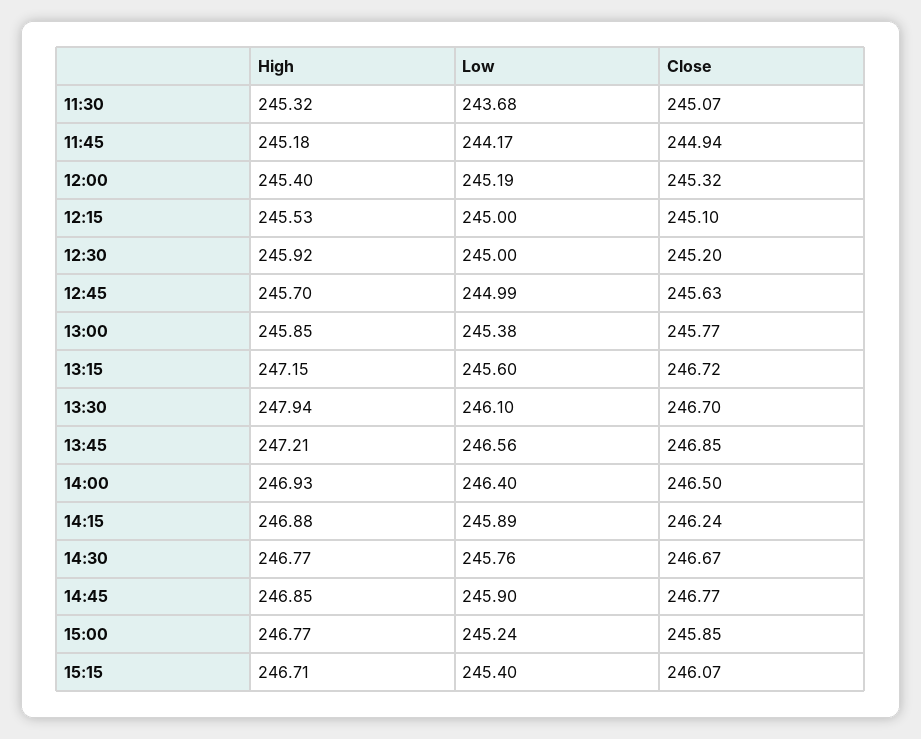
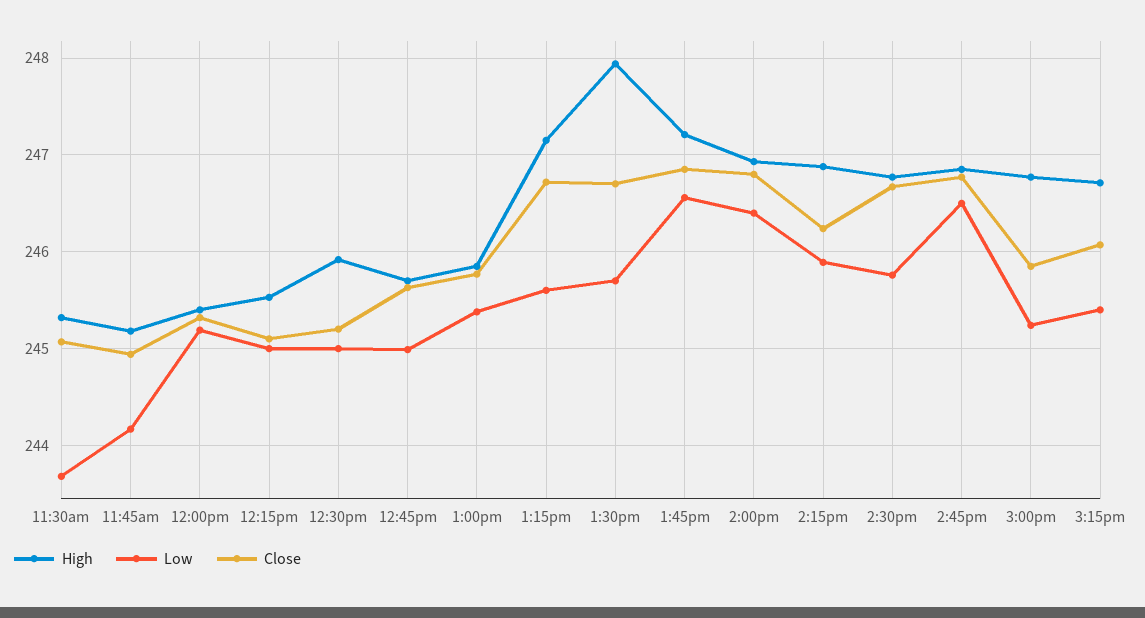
  {
    "High": {
      "11:30": 245.32,
      "11:45": 245.18,
      "12:00": 245.4,
      "12:15": 245.53,
      "12:30": 245.92,
      "12:45": 245.7,
      "13:00": 245.85,
      "13:15": 247.15,
      "13:30": 247.94,
      "13:45": 247.21,
      "14:00": 246.93,
      "14:15": 246.88,
      "14:30": 246.77,
      "14:45": 246.85,
      "15:00": 246.77,
      "15:15": 246.71
    },
    "Low": {
      "11:30": 243.68,
      "11:45": 244.17,
      "12:00": 245.19,
      "12:15": 245,
      "12:30": 245,
      "12:45": 244.99,
      "13:00": 245.38,
      "13:15": 245.6,
-     "13:30": 246.1,
+     "13:30": 245.7,
      "13:45": 246.56,
      "14:00": 246.4,
      "14:15": 245.89,
      "14:30": 245.76,
-     "14:45": 245.9,
+     "14:45": 246.5,
      "15:00": 245.24,
      "15:15": 245.4
    },
    "Close": {
      "11:30": 245.07,
      "11:45": 244.94,
      "12:00": 245.32,
      "12:15": 245.1,
      "12:30": 245.2,
      "12:45": 245.63,
      "13:00": 245.77,
      "13:15": 246.72,
      "13:30": 246.7,
      "13:45": 246.85,
-     "14:00": 246.5,
+     "14:00": 246.8,
      "14:15": 246.24,
      "14:30": 246.67,
      "14:45": 246.77,
      "15:00": 245.85,
      "15:15": 246.07
    }
  }

